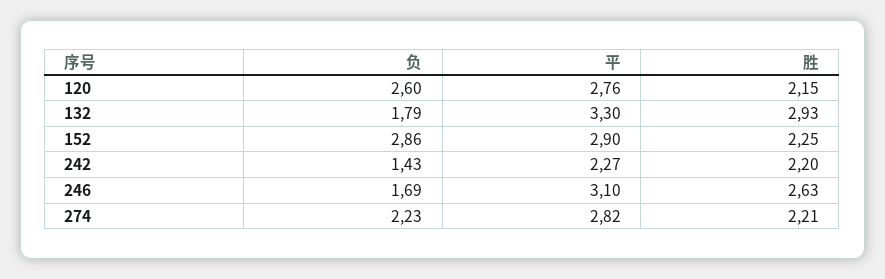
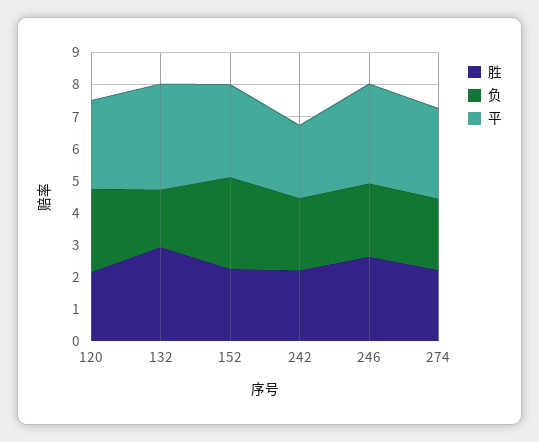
  {
    "负": {
      "120": 2.6,
      "132": 1.79,
      "152": 2.86,
-     "242": 1.43,
+     "242": 2.25,
-     "246": 1.69,
+     "246": 2.25,
      "274": 2.23
    },
    "平": {
      "120": 2.76,
      "132": 3.3,
      "152": 2.9,
      "242": 2.27,
      "246": 3.1,
      "274": 2.82
    },
    "胜": {
      "120": 2.15,
      "132": 2.93,
      "152": 2.25,
      "242": 2.2,
      "246": 2.63,
      "274": 2.21
    }
  }

